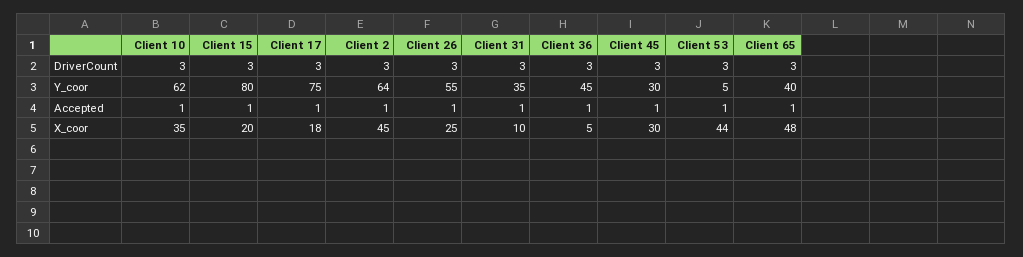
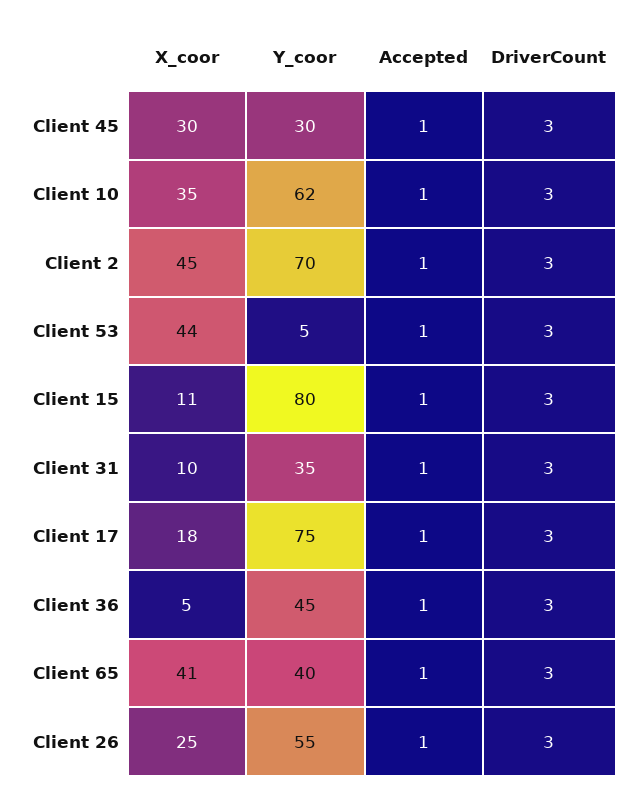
  {
    "Client 10": {
      "DriverCount": 3,
      "Y_coor": 62,
      "Accepted": 1,
      "X_coor": 35
    },
    "Client 15": {
      "DriverCount": 3,
      "Y_coor": 80,
      "Accepted": 1,
-     "X_coor": 20
+     "X_coor": 11
    },
    "Client 17": {
      "DriverCount": 3,
      "Y_coor": 75,
      "Accepted": 1,
      "X_coor": 18
    },
    "Client 2": {
      "DriverCount": 3,
-     "Y_coor": 64,
+     "Y_coor": 70,
      "Accepted": 1,
      "X_coor": 45
    },
    "Client 26": {
      "DriverCount": 3,
      "Y_coor": 55,
      "Accepted": 1,
      "X_coor": 25
    },
    "Client 31": {
      "DriverCount": 3,
      "Y_coor": 35,
      "Accepted": 1,
      "X_coor": 10
    },
    "Client 36": {
      "DriverCount": 3,
      "Y_coor": 45,
      "Accepted": 1,
      "X_coor": 5
    },
    "Client 45": {
      "DriverCount": 3,
      "Y_coor": 30,
      "Accepted": 1,
      "X_coor": 30
    },
    "Client 53": {
      "DriverCount": 3,
      "Y_coor": 5,
      "Accepted": 1,
      "X_coor": 44
    },
    "Client 65": {
      "DriverCount": 3,
      "Y_coor": 40,
      "Accepted": 1,
-     "X_coor": 48
+     "X_coor": 41
    }
  }

